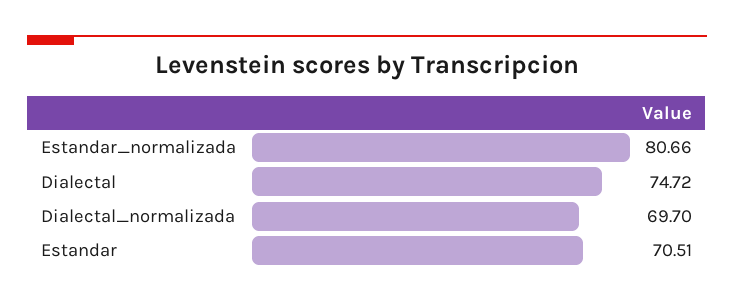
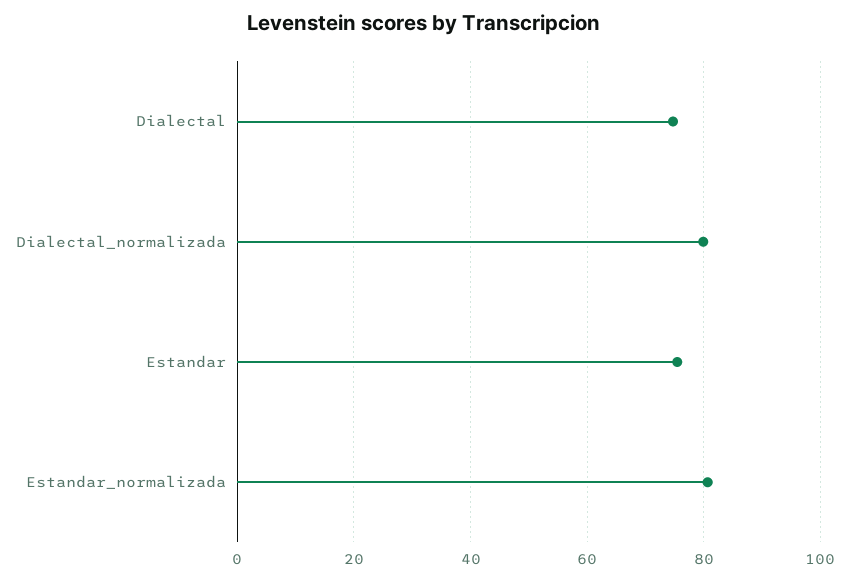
  {
    "Estandar_normalizada": 80.66,
    "Dialectal": 74.72,
-   "Dialectal_normalizada": 69.7,
+   "Dialectal_normalizada": 80,
-   "Estandar": 70.51
+   "Estandar": 76
  }

